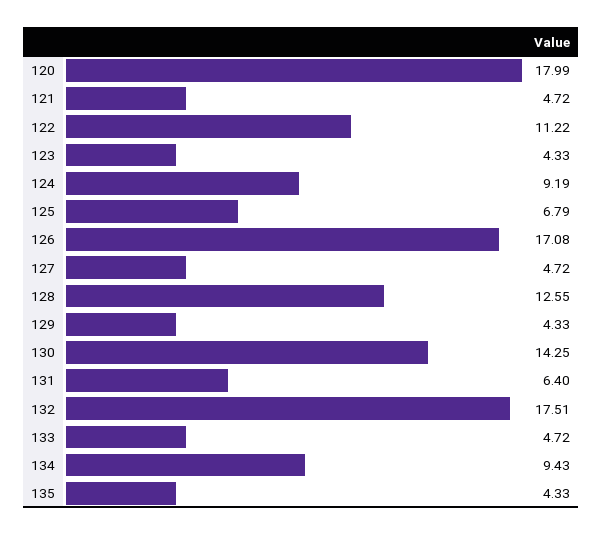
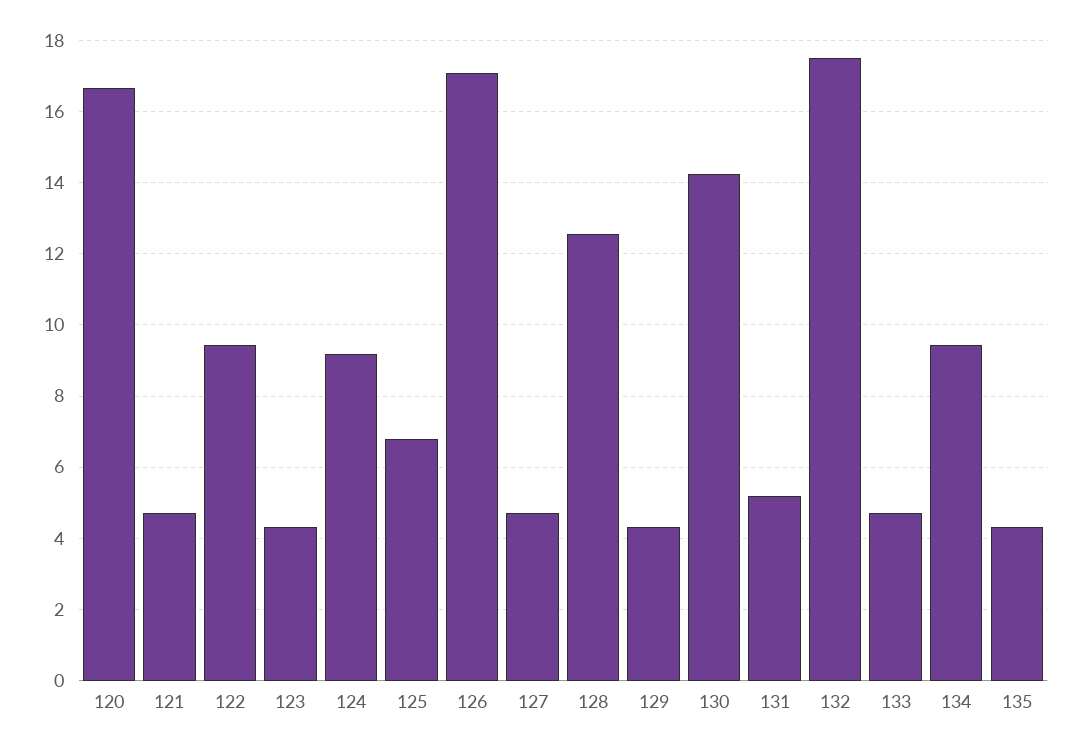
  {
-   "120": 17.99,
+   "120": 16.6,
    "121": 4.72,
-   "122": 11.22,
+   "122": 9.4,
    "123": 4.33,
    "124": 9.19,
    "125": 6.79,
    "126": 17.08,
    "127": 4.72,
    "128": 12.55,
    "129": 4.33,
    "130": 14.25,
-   "131": 6.4,
+   "131": 5.2,
    "132": 17.51,
    "133": 4.72,
    "134": 9.43,
    "135": 4.33
  }

